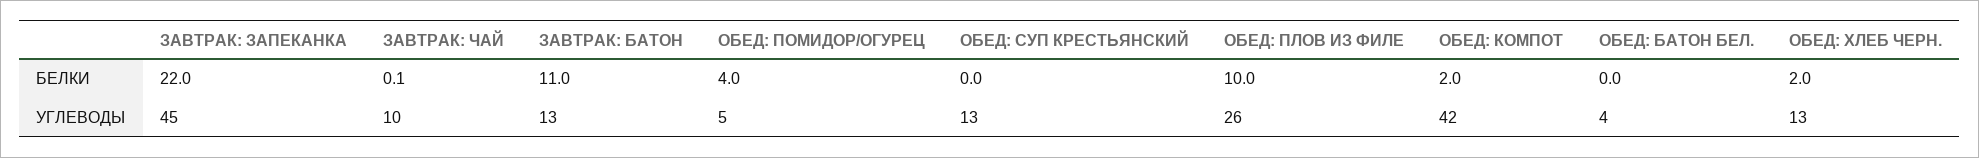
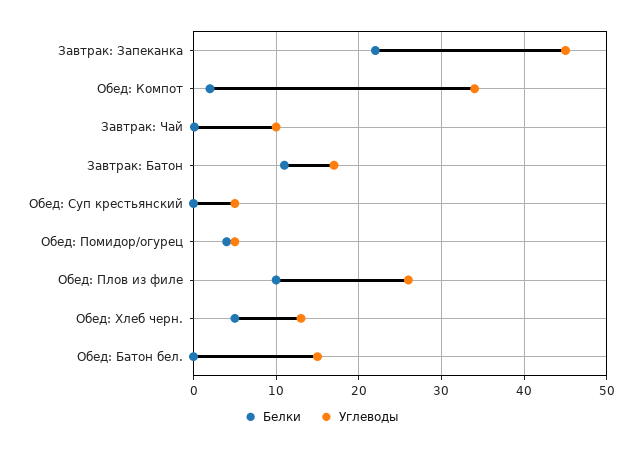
  {
    "БЕЛКИ": {
      "ЗАВТРАК: ЗАПЕКАНКА": 22,
      "ЗАВТРАК: ЧАЙ": 0.1,
      "ЗАВТРАК: БАТОН": 11,
      "ОБЕД: ПОМИДОР/ОГУРЕЦ": 4,
      "ОБЕД: СУП КРЕСТЬЯНСКИЙ": 0,
      "ОБЕД: ПЛОВ ИЗ ФИЛЕ": 10,
      "ОБЕД: КОМПОТ": 2,
      "ОБЕД: БАТОН БЕЛ.": 0,
-     "ОБЕД: ХЛЕБ ЧЕРН.": 2
+     "ОБЕД: ХЛЕБ ЧЕРН.": 5
    },
    "УГЛЕВОДЫ": {
      "ЗАВТРАК: ЗАПЕКАНКА": 45,
      "ЗАВТРАК: ЧАЙ": 10,
-     "ЗАВТРАК: БАТОН": 13,
+     "ЗАВТРАК: БАТОН": 17,
      "ОБЕД: ПОМИДОР/ОГУРЕЦ": 5,
-     "ОБЕД: СУП КРЕСТЬЯНСКИЙ": 13,
+     "ОБЕД: СУП КРЕСТЬЯНСКИЙ": 5,
      "ОБЕД: ПЛОВ ИЗ ФИЛЕ": 26,
-     "ОБЕД: КОМПОТ": 42,
+     "ОБЕД: КОМПОТ": 34,
-     "ОБЕД: БАТОН БЕЛ.": 4,
+     "ОБЕД: БАТОН БЕЛ.": 15,
      "ОБЕД: ХЛЕБ ЧЕРН.": 13
    }
  }

